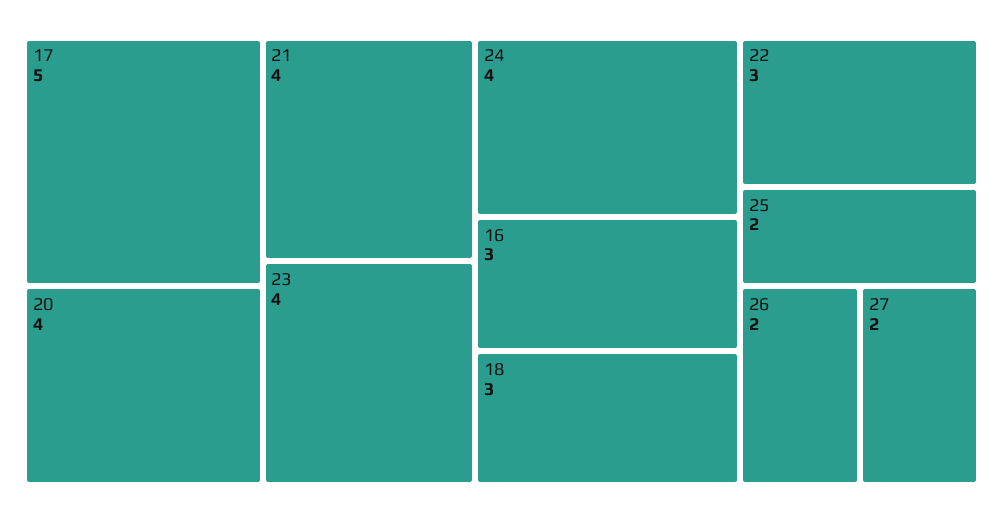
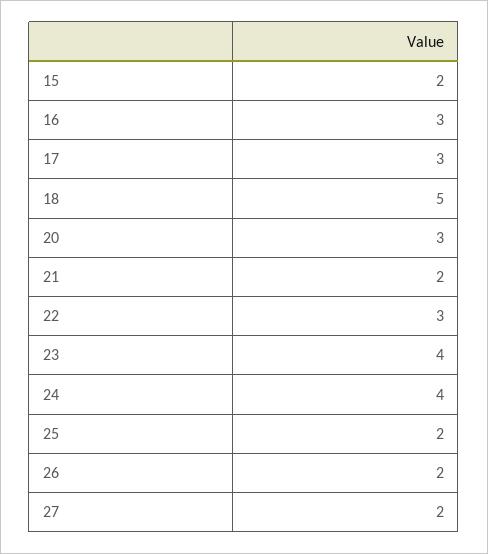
  {
-   "17": 5,
+   "17": 3,
-   "20": 4,
+   "20": 3,
-   "21": 4,
+   "21": 2,
    "23": 4,
    "24": 4,
    "16": 3,
-   "18": 3,
+   "18": 5,
    "22": 3,
    "25": 2,
    "26": 2,
-   "27": 2
+   "27": 2,
+   "15": 2
  }

